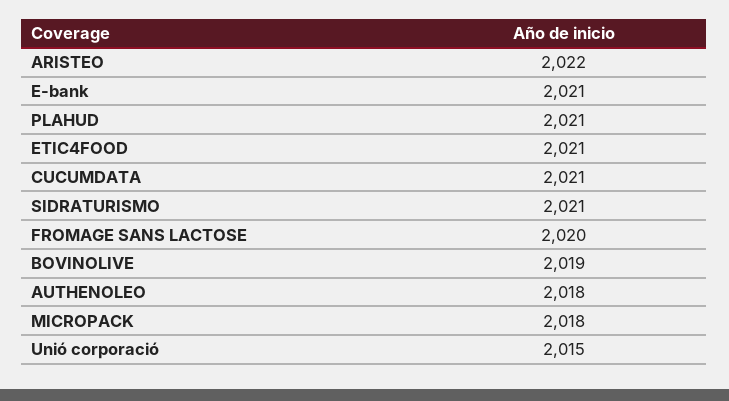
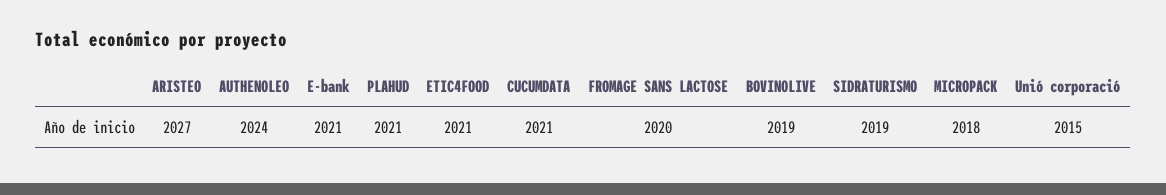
  {
-   "ARISTEO": 2022,
+   "ARISTEO": 2027,
    "E-bank": 2021,
    "PLAHUD": 2021,
    "ETIC4FOOD": 2021,
    "CUCUMDATA": 2021,
-   "SIDRATURISMO": 2021,
+   "SIDRATURISMO": 2019,
    "FROMAGE SANS LACTOSE": 2020,
    "BOVINOLIVE": 2019,
-   "AUTHENOLEO": 2018,
+   "AUTHENOLEO": 2024,
    "MICROPACK": 2018,
    "Unió corporació": 2015
  }

